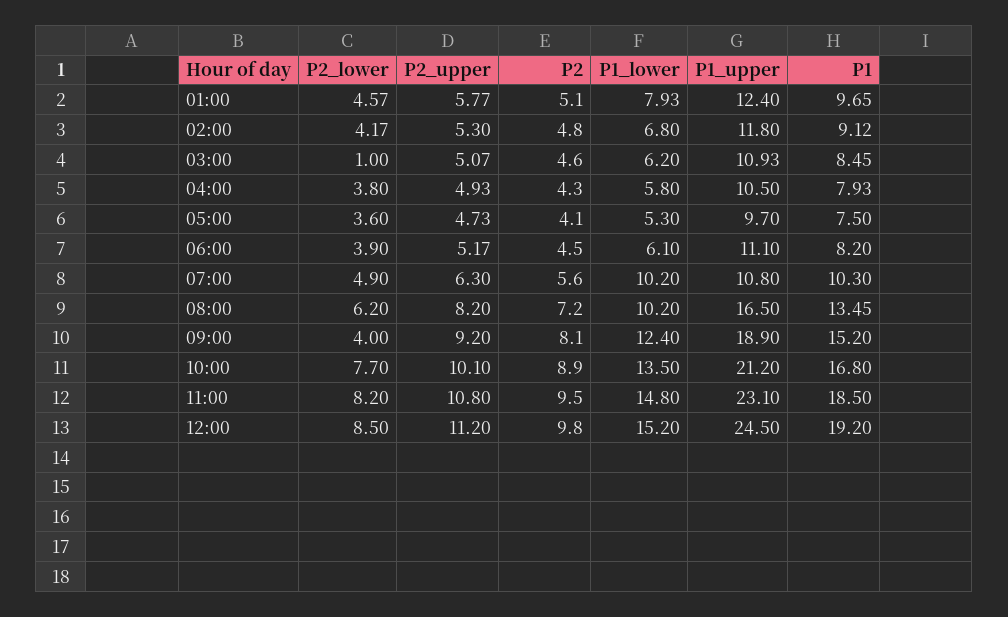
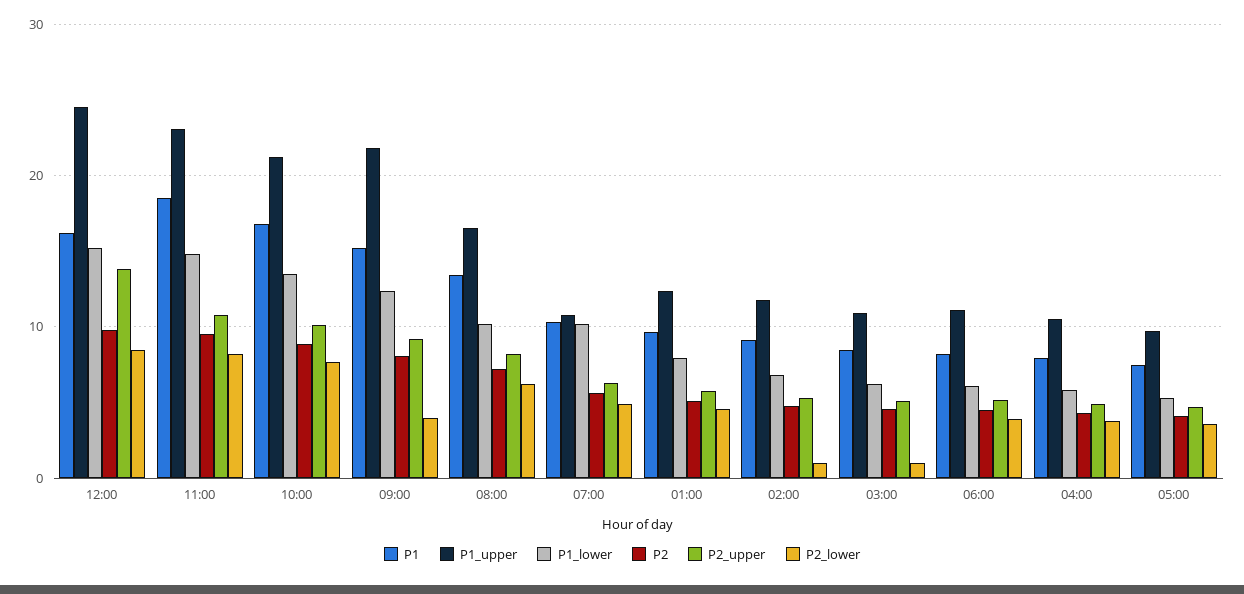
  {
    "P2_lower": {
      "01:00": 4.57,
-     "02:00": 4.17,
+     "02:00": 1,
      "03:00": 1,
      "04:00": 3.8,
      "05:00": 3.6,
      "06:00": 3.9,
      "07:00": 4.9,
      "08:00": 6.2,
      "09:00": 4,
      "10:00": 7.7,
      "11:00": 8.2,
      "12:00": 8.5
    },
    "P2_upper": {
      "01:00": 5.77,
      "02:00": 5.3,
      "03:00": 5.07,
      "04:00": 4.93,
      "05:00": 4.73,
      "06:00": 5.17,
      "07:00": 6.3,
      "08:00": 8.2,
      "09:00": 9.2,
      "10:00": 10.1,
      "11:00": 10.8,
-     "12:00": 11.2
+     "12:00": 14
    },
    "P2": {
      "01:00": 5.1,
      "02:00": 4.8,
      "03:00": 4.6,
      "04:00": 4.3,
      "05:00": 4.1,
      "06:00": 4.5,
      "07:00": 5.6,
      "08:00": 7.2,
      "09:00": 8.1,
      "10:00": 8.9,
      "11:00": 9.5,
      "12:00": 9.8
    },
    "P1_lower": {
      "01:00": 7.93,
      "02:00": 6.8,
      "03:00": 6.2,
      "04:00": 5.8,
      "05:00": 5.3,
      "06:00": 6.1,
      "07:00": 10.2,
      "08:00": 10.2,
      "09:00": 12.4,
      "10:00": 13.5,
      "11:00": 14.8,
      "12:00": 15.2
    },
    "P1_upper": {
      "01:00": 12.4,
      "02:00": 11.8,
      "03:00": 10.93,
      "04:00": 10.5,
      "05:00": 9.7,
      "06:00": 11.1,
      "07:00": 10.8,
      "08:00": 16.5,
-     "09:00": 18.9,
+     "09:00": 22,
      "10:00": 21.2,
      "11:00": 23.1,
      "12:00": 24.5
    },
    "P1": {
      "01:00": 9.65,
      "02:00": 9.12,
      "03:00": 8.45,
      "04:00": 7.93,
      "05:00": 7.5,
      "06:00": 8.2,
      "07:00": 10.3,
      "08:00": 13.45,
      "09:00": 15.2,
      "10:00": 16.8,
      "11:00": 18.5,
-     "12:00": 19.2
+     "12:00": 16
    }
  }

